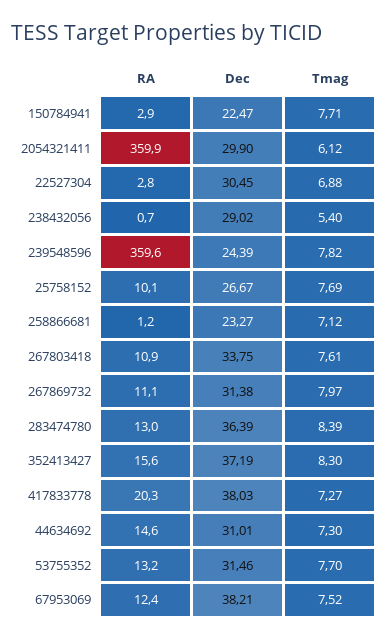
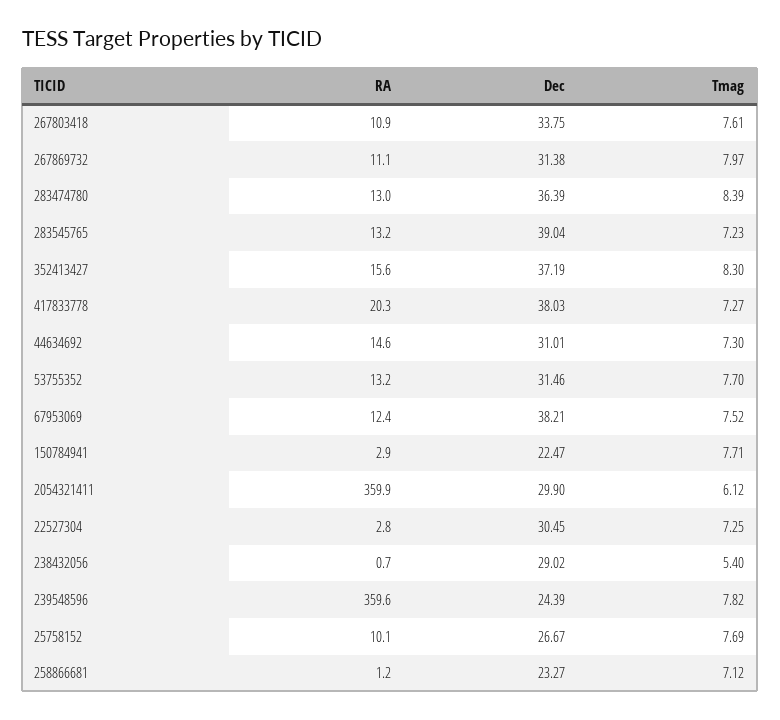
  {
    "RA": {
      "150784941": 2.9,
      "2054321411": 359.9,
      "22527304": 2.8,
      "238432056": 0.7,
      "239548596": 359.6,
      "25758152": 10.1,
      "258866681": 1.2,
      "267803418": 10.9,
      "267869732": 11.1,
      "283474780": 13,
      "352413427": 15.6,
      "417833778": 20.3,
      "44634692": 14.6,
      "53755352": 13.2,
-     "67953069": 12.4
+     "67953069": 12.4,
+     "283545765": 13.2
    },
    "Dec": {
      "150784941": 22.47,
      "2054321411": 29.9,
      "22527304": 30.45,
      "238432056": 29.02,
      "239548596": 24.39,
      "25758152": 26.67,
      "258866681": 23.27,
      "267803418": 33.75,
      "267869732": 31.38,
      "283474780": 36.39,
      "352413427": 37.19,
      "417833778": 38.03,
      "44634692": 31.01,
      "53755352": 31.46,
-     "67953069": 38.21
+     "67953069": 38.21,
+     "283545765": 39.04
    },
    "Tmag": {
      "150784941": 7.71,
      "2054321411": 6.12,
-     "22527304": 6.88,
+     "22527304": 7.25,
      "238432056": 5.4,
      "239548596": 7.82,
      "25758152": 7.69,
      "258866681": 7.12,
      "267803418": 7.61,
      "267869732": 7.97,
      "283474780": 8.39,
      "352413427": 8.3,
      "417833778": 7.27,
      "44634692": 7.3,
      "53755352": 7.7,
-     "67953069": 7.52
+     "67953069": 7.52,
+     "283545765": 7.23
    }
  }

